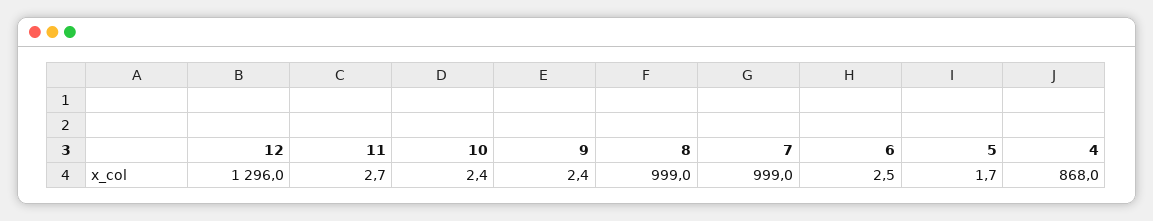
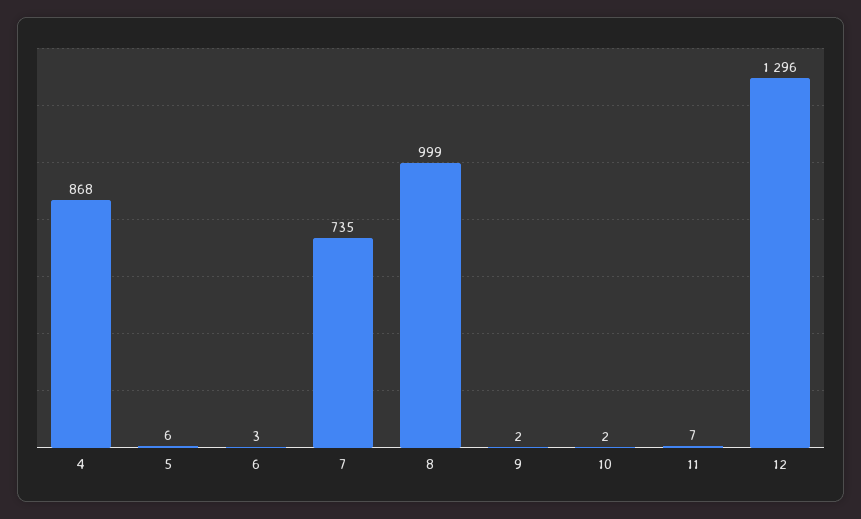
  {
    "12": 1296,
-   "11": 2.7,
+   "11": 7,
    "10": 2.4,
    "9": 2.4,
    "8": 999,
-   "7": 999,
+   "7": 735,
    "6": 2.5,
-   "5": 1.7,
+   "5": 6,
    "4": 868
  }

